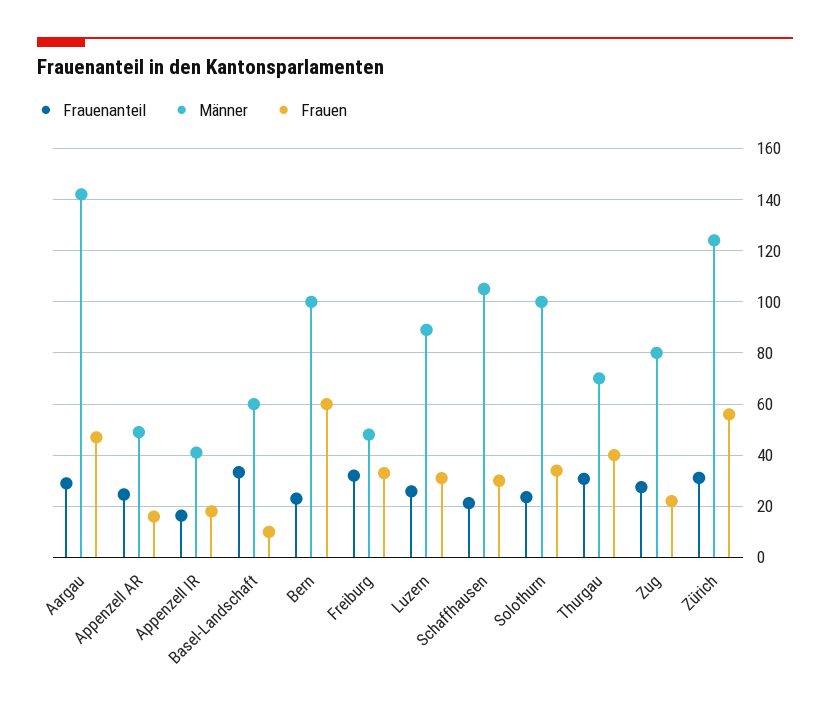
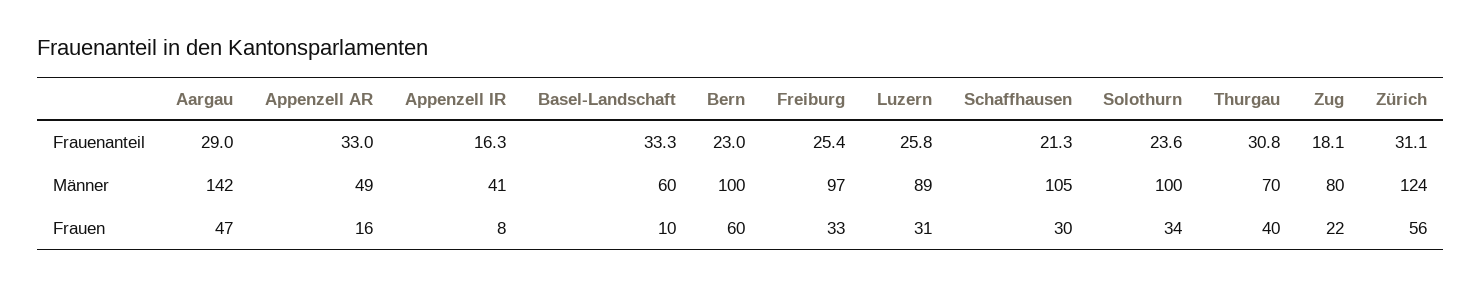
  {
    "Frauenanteil": {
      "Aargau": 29,
-     "Appenzell AR": 25,
+     "Appenzell AR": 33,
      "Appenzell IR": 16.3,
      "Basel-Landschaft": 33.3,
      "Bern": 23,
-     "Freiburg": 32.5,
+     "Freiburg": 25.4,
      "Luzern": 25.8,
      "Schaffhausen": 21.3,
      "Solothurn": 23.6,
      "Thurgau": 30.8,
-     "Zug": 27.5,
+     "Zug": 18.1,
      "Zürich": 31.1
    },
    "Männer": {
      "Aargau": 142,
      "Appenzell AR": 49,
      "Appenzell IR": 41,
      "Basel-Landschaft": 60,
      "Bern": 100,
-     "Freiburg": 47.5,
+     "Freiburg": 97,
      "Luzern": 89,
      "Schaffhausen": 105,
      "Solothurn": 100,
      "Thurgau": 70,
      "Zug": 80,
      "Zürich": 124
    },
    "Frauen": {
      "Aargau": 47,
      "Appenzell AR": 16,
-     "Appenzell IR": 17.5,
+     "Appenzell IR": 8,
      "Basel-Landschaft": 10,
      "Bern": 60,
      "Freiburg": 33,
      "Luzern": 31,
      "Schaffhausen": 30,
      "Solothurn": 34,
      "Thurgau": 40,
      "Zug": 22,
      "Zürich": 56
    }
  }

